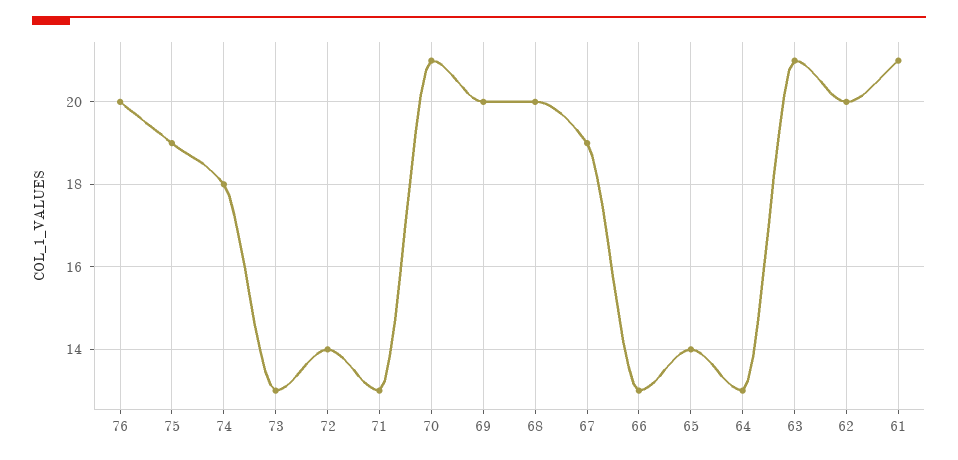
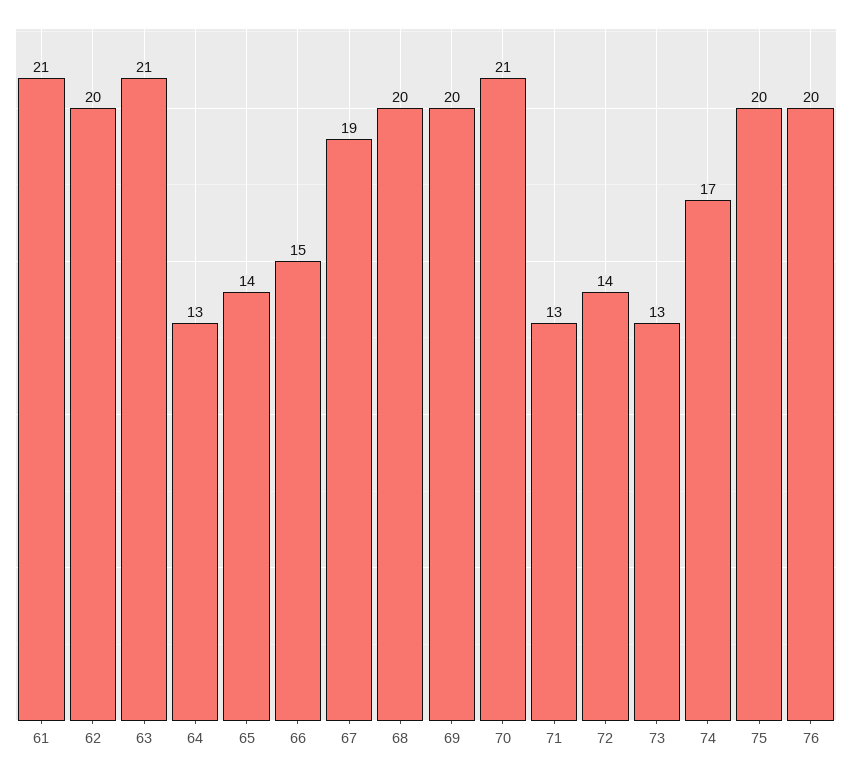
  {
    "76": 20,
-   "75": 19,
+   "75": 20,
-   "74": 18,
+   "74": 17,
    "73": 13,
    "72": 14,
    "71": 13,
    "70": 21,
    "69": 20,
    "68": 20,
    "67": 19,
-   "66": 13,
+   "66": 15,
    "65": 14,
    "64": 13,
    "63": 21,
    "62": 20,
    "61": 21
  }

